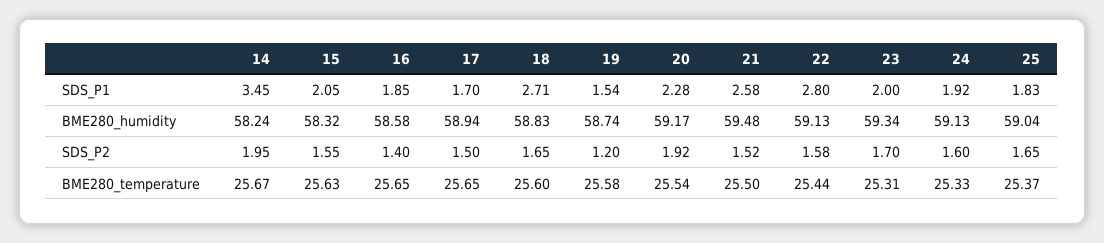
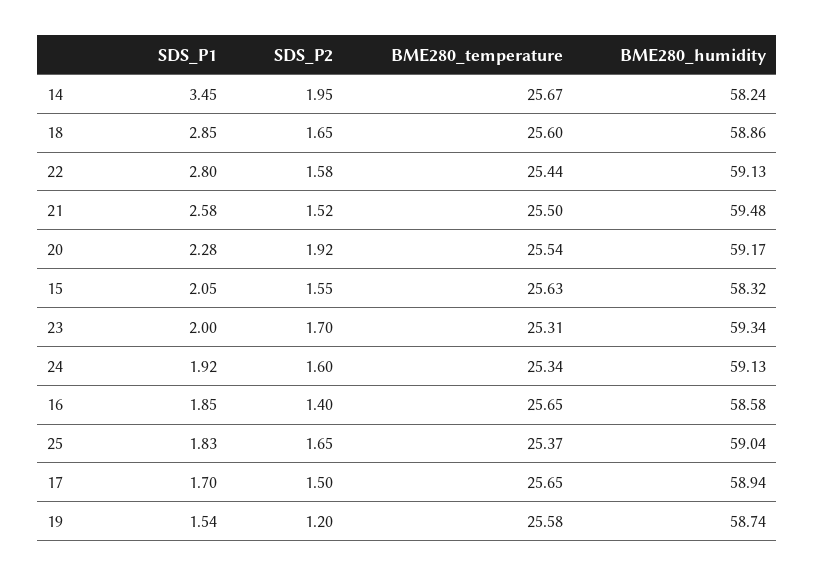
  {
    "14": {
      "SDS_P1": 3.45,
      "BME280_humidity": 58.24,
      "SDS_P2": 1.95,
      "BME280_temperature": 25.67
    },
    "15": {
      "SDS_P1": 2.05,
      "BME280_humidity": 58.32,
      "SDS_P2": 1.55,
      "BME280_temperature": 25.63
    },
    "16": {
      "SDS_P1": 1.85,
      "BME280_humidity": 58.58,
      "SDS_P2": 1.4,
      "BME280_temperature": 25.65
    },
    "17": {
      "SDS_P1": 1.7,
      "BME280_humidity": 58.94,
      "SDS_P2": 1.5,
      "BME280_temperature": 25.65
    },
    "18": {
-     "SDS_P1": 2.71,
+     "SDS_P1": 2.85,
-     "BME280_humidity": 58.83,
+     "BME280_humidity": 58.86,
      "SDS_P2": 1.65,
      "BME280_temperature": 25.6
    },
    "19": {
      "SDS_P1": 1.54,
      "BME280_humidity": 58.74,
      "SDS_P2": 1.2,
      "BME280_temperature": 25.58
    },
    "20": {
      "SDS_P1": 2.28,
      "BME280_humidity": 59.17,
      "SDS_P2": 1.92,
      "BME280_temperature": 25.54
    },
    "21": {
      "SDS_P1": 2.58,
      "BME280_humidity": 59.48,
      "SDS_P2": 1.52,
      "BME280_temperature": 25.5
    },
    "22": {
      "SDS_P1": 2.8,
      "BME280_humidity": 59.13,
      "SDS_P2": 1.58,
      "BME280_temperature": 25.44
    },
    "23": {
      "SDS_P1": 2,
      "BME280_humidity": 59.34,
      "SDS_P2": 1.7,
      "BME280_temperature": 25.31
    },
    "24": {
      "SDS_P1": 1.92,
      "BME280_humidity": 59.13,
      "SDS_P2": 1.6,
-     "BME280_temperature": 25.33
+     "BME280_temperature": 25.34
    },
    "25": {
      "SDS_P1": 1.83,
      "BME280_humidity": 59.04,
      "SDS_P2": 1.65,
      "BME280_temperature": 25.37
    }
  }

